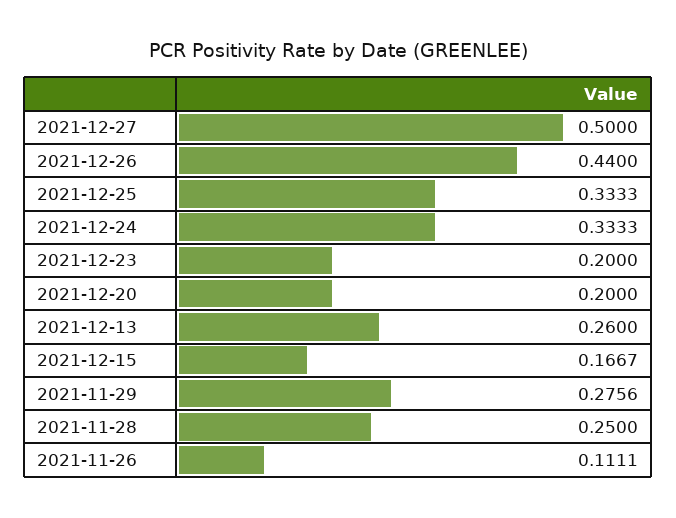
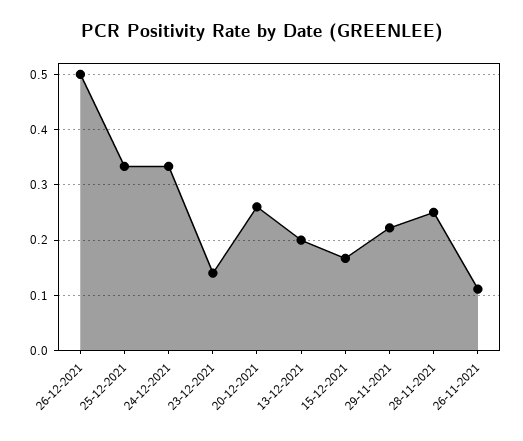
  {
-   "2021-12-27": 0.5,
-   "2021-12-26": 0.44,
+   "2021-12-26": 0.5,
    "2021-12-25": 0.3333,
    "2021-12-24": 0.3333,
-   "2021-12-23": 0.2,
+   "2021-12-23": 0.14,
-   "2021-12-20": 0.2,
+   "2021-12-20": 0.26,
-   "2021-12-13": 0.26,
+   "2021-12-13": 0.2,
    "2021-12-15": 0.1667,
-   "2021-11-29": 0.2756,
+   "2021-11-29": 0.22,
    "2021-11-28": 0.25,
    "2021-11-26": 0.1111
  }

